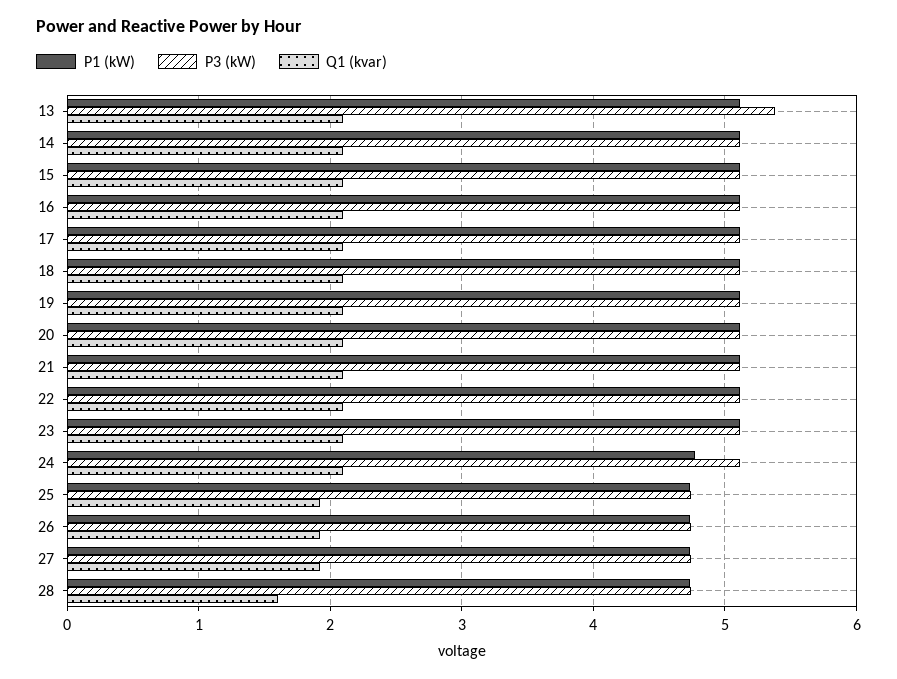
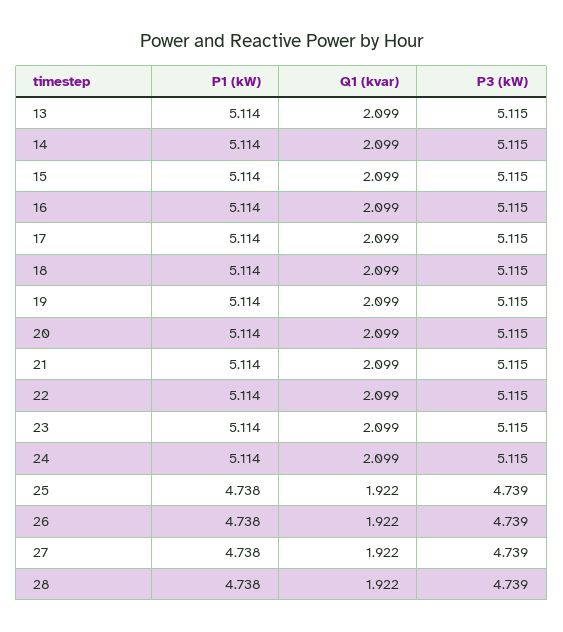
  {
    "P1 (kW)": {
      "13": 5.114,
      "14": 5.114,
      "15": 5.114,
      "16": 5.114,
      "17": 5.114,
      "18": 5.114,
      "19": 5.114,
      "20": 5.114,
      "21": 5.114,
      "22": 5.114,
      "23": 5.114,
-     "24": 4.8,
+     "24": 5.114,
      "25": 4.738,
      "26": 4.738,
      "27": 4.738,
      "28": 4.738
    },
    "P3 (kW)": {
-     "13": 5.4,
+     "13": 5.115,
      "14": 5.115,
      "15": 5.115,
      "16": 5.115,
      "17": 5.115,
      "18": 5.115,
      "19": 5.115,
      "20": 5.115,
      "21": 5.115,
      "22": 5.115,
      "23": 5.115,
      "24": 5.115,
      "25": 4.739,
      "26": 4.739,
      "27": 4.739,
      "28": 4.739
    },
    "Q1 (kvar)": {
      "13": 2.099,
      "14": 2.099,
      "15": 2.099,
      "16": 2.099,
      "17": 2.099,
      "18": 2.099,
      "19": 2.099,
      "20": 2.099,
      "21": 2.099,
      "22": 2.099,
      "23": 2.099,
      "24": 2.099,
      "25": 1.922,
      "26": 1.922,
      "27": 1.922,
-     "28": 1.6
+     "28": 1.922
    }
  }

